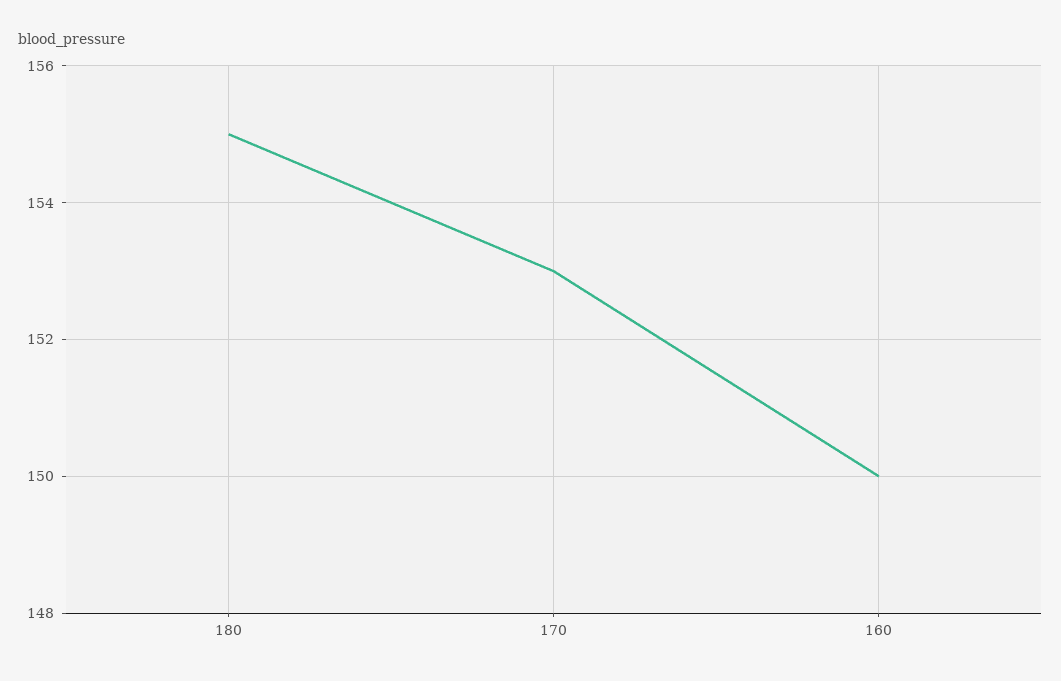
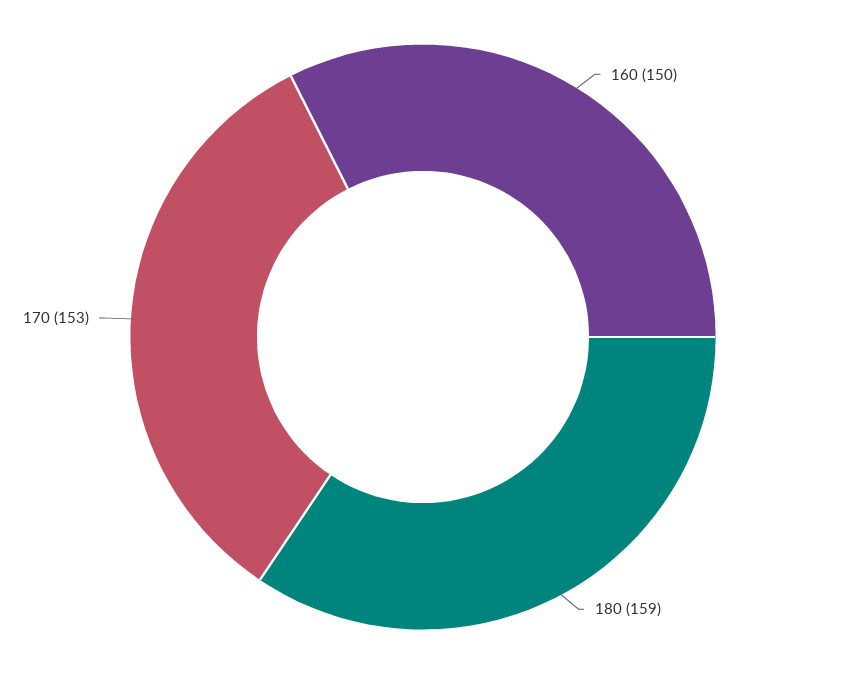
  {
-   "180": 155,
+   "180": 159,
    "170": 153,
    "160": 150
  }

